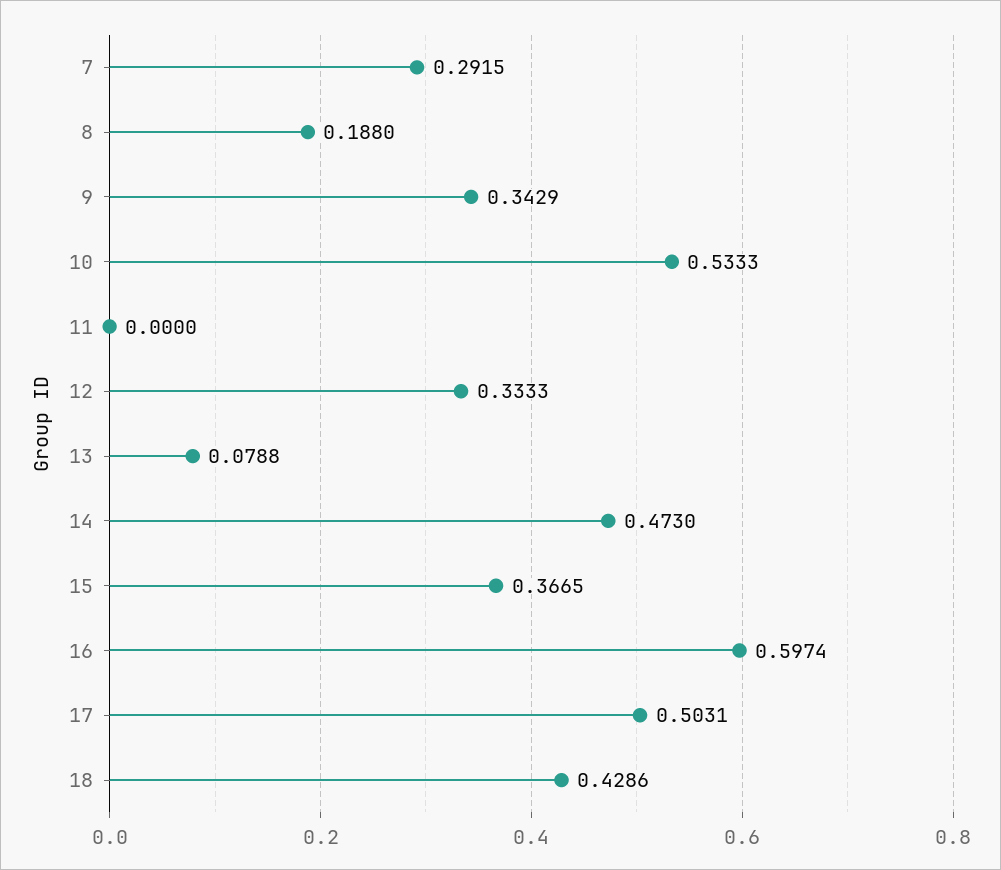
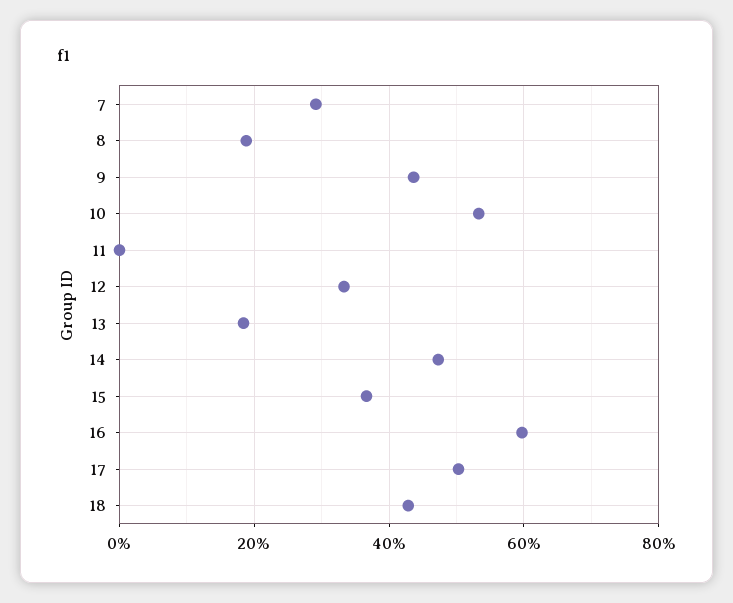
  {
    "7": 0.2915,
    "8": 0.188,
-   "9": 0.3429,
+   "9": 0.44,
    "10": 0.5333,
    "11": 0,
    "12": 0.3333,
-   "13": 0.0788,
+   "13": 0.18,
    "14": 0.473,
    "15": 0.3665,
    "16": 0.5974,
    "17": 0.5031,
    "18": 0.4286
  }

